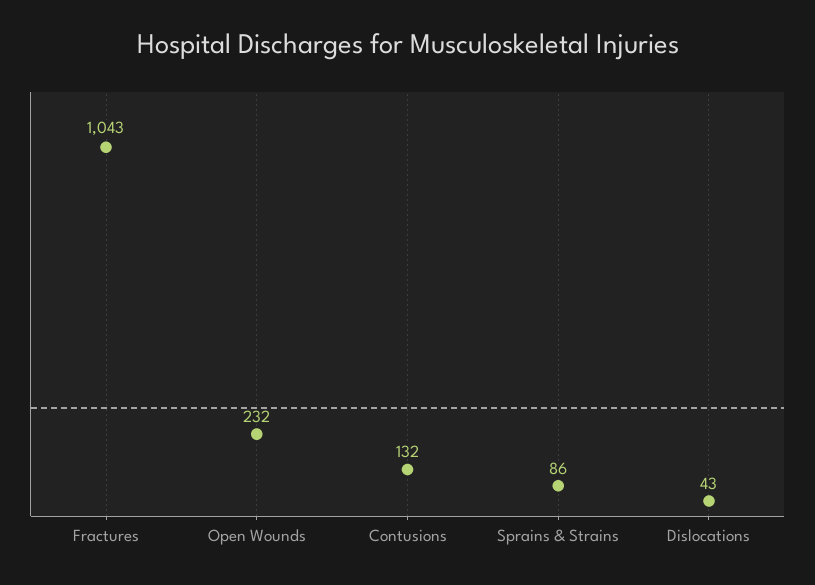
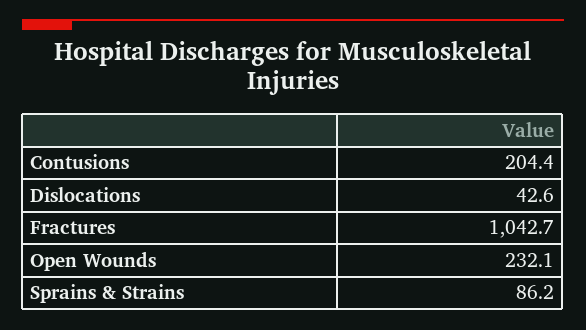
  {
    "Fractures": 1042.7,
    "Open Wounds": 232.1,
-   "Contusions": 132,
+   "Contusions": 204.4,
    "Sprains & Strains": 86.2,
    "Dislocations": 42.6
  }

